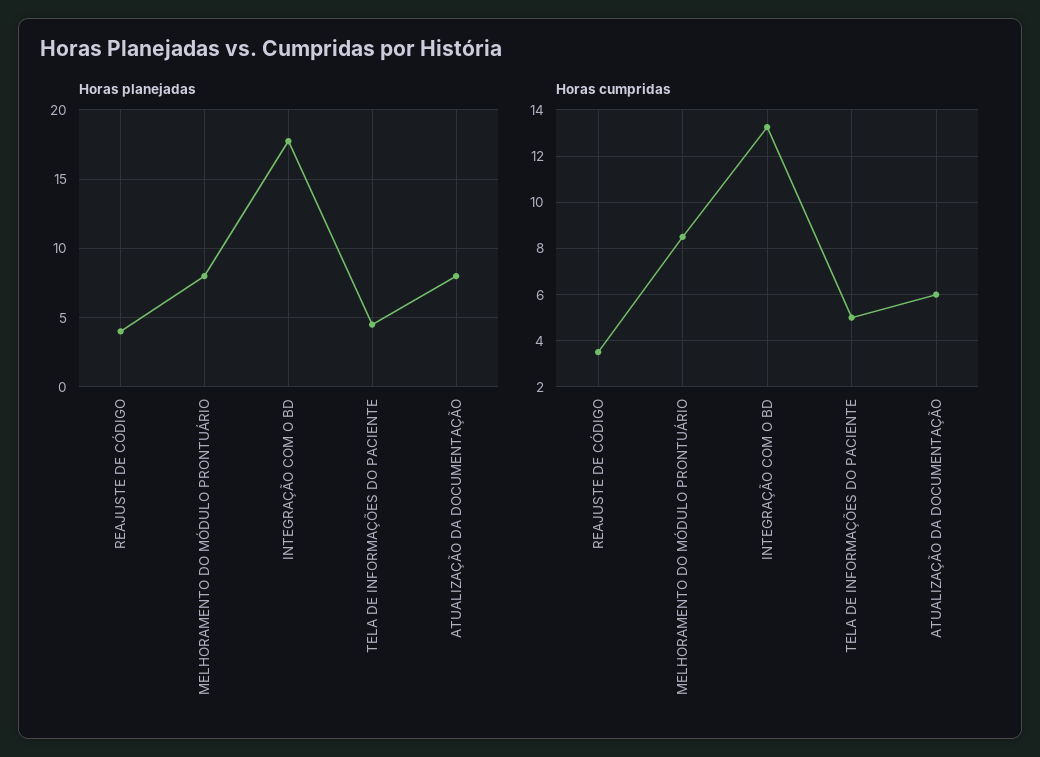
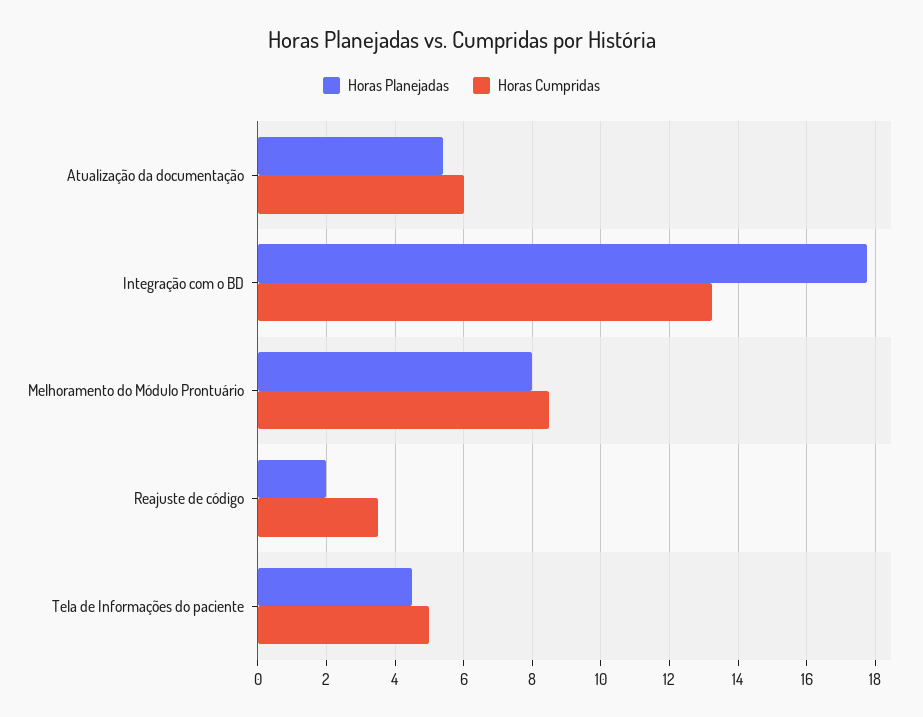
  {
    "Horas planejadas": {
-     "REAJUSTE DE CÓDIGO": 4,
+     "REAJUSTE DE CÓDIGO": 2,
      "MELHORAMENTO DO MÓDULO PRONTUÁRIO": 8,
      "INTEGRAÇÃO COM O BD": 17.8,
      "TELA DE INFORMAÇÕES DO PACIENTE": 4.6,
-     "ATUALIZAÇÃO DA DOCUMENTAÇÃO": 8
+     "ATUALIZAÇÃO DA DOCUMENTAÇÃO": 5.4
    },
    "Horas cumpridas": {
      "REAJUSTE DE CÓDIGO": 3.6,
      "MELHORAMENTO DO MÓDULO PRONTUÁRIO": 8.6,
      "INTEGRAÇÃO COM O BD": 13.2,
      "TELA DE INFORMAÇÕES DO PACIENTE": 5,
      "ATUALIZAÇÃO DA DOCUMENTAÇÃO": 6
    }
  }

